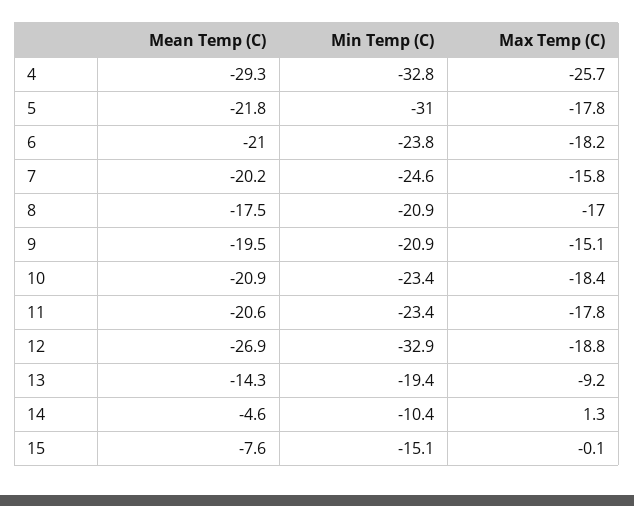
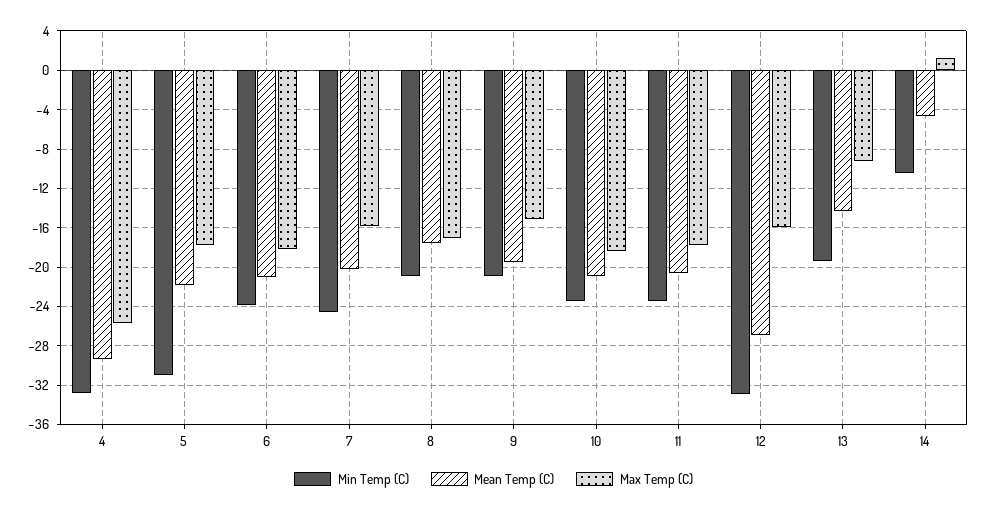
  {
    "Mean Temp (C)": {
      "4": -29.3,
      "5": -21.8,
      "6": -21,
      "7": -20.2,
      "8": -17.5,
      "9": -19.5,
      "10": -20.9,
      "11": -20.6,
      "12": -26.9,
      "13": -14.3,
-     "14": -4.6,
+     "14": -4.6
-     "15": -7.6
    },
    "Min Temp (C)": {
      "4": -32.8,
      "5": -31,
      "6": -23.8,
      "7": -24.6,
      "8": -20.9,
      "9": -20.9,
      "10": -23.4,
      "11": -23.4,
      "12": -32.9,
      "13": -19.4,
-     "14": -10.4,
+     "14": -10.4
-     "15": -15.1
    },
    "Max Temp (C)": {
      "4": -25.7,
      "5": -17.8,
      "6": -18.2,
      "7": -15.8,
      "8": -17,
      "9": -15.1,
      "10": -18.4,
      "11": -17.8,
-     "12": -18.8,
+     "12": -16,
      "13": -9.2,
-     "14": 1.3,
+     "14": 1.3
-     "15": -0.1
    }
  }

